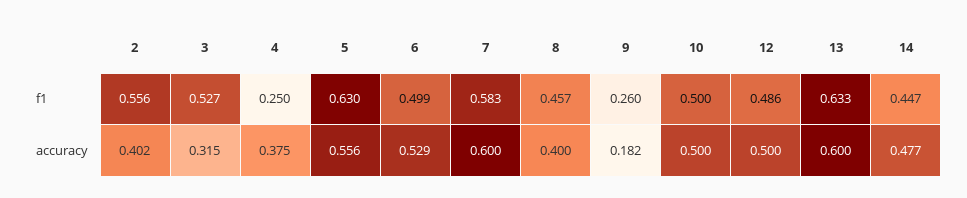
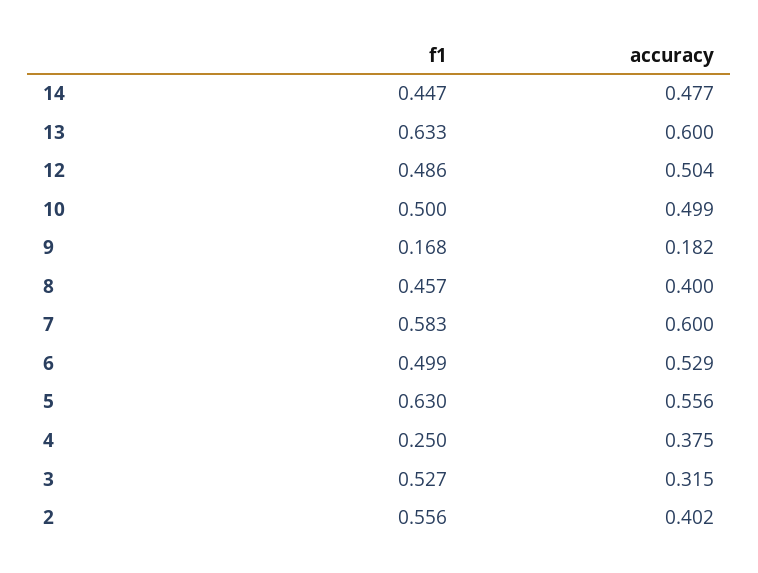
  {
    "2": {
      "f1": 0.556,
      "accuracy": 0.402
    },
    "3": {
      "f1": 0.527,
      "accuracy": 0.315
    },
    "4": {
      "f1": 0.25,
      "accuracy": 0.375
    },
    "5": {
      "f1": 0.63,
      "accuracy": 0.556
    },
    "6": {
      "f1": 0.499,
      "accuracy": 0.529
    },
    "7": {
      "f1": 0.583,
      "accuracy": 0.6
    },
    "8": {
      "f1": 0.457,
      "accuracy": 0.4
    },
    "9": {
-     "f1": 0.26,
+     "f1": 0.168,
      "accuracy": 0.182
    },
    "10": {
      "f1": 0.5,
-     "accuracy": 0.5
+     "accuracy": 0.499
    },
    "12": {
      "f1": 0.486,
-     "accuracy": 0.5
+     "accuracy": 0.504
    },
    "13": {
      "f1": 0.633,
      "accuracy": 0.6
    },
    "14": {
      "f1": 0.447,
      "accuracy": 0.477
    }
  }

